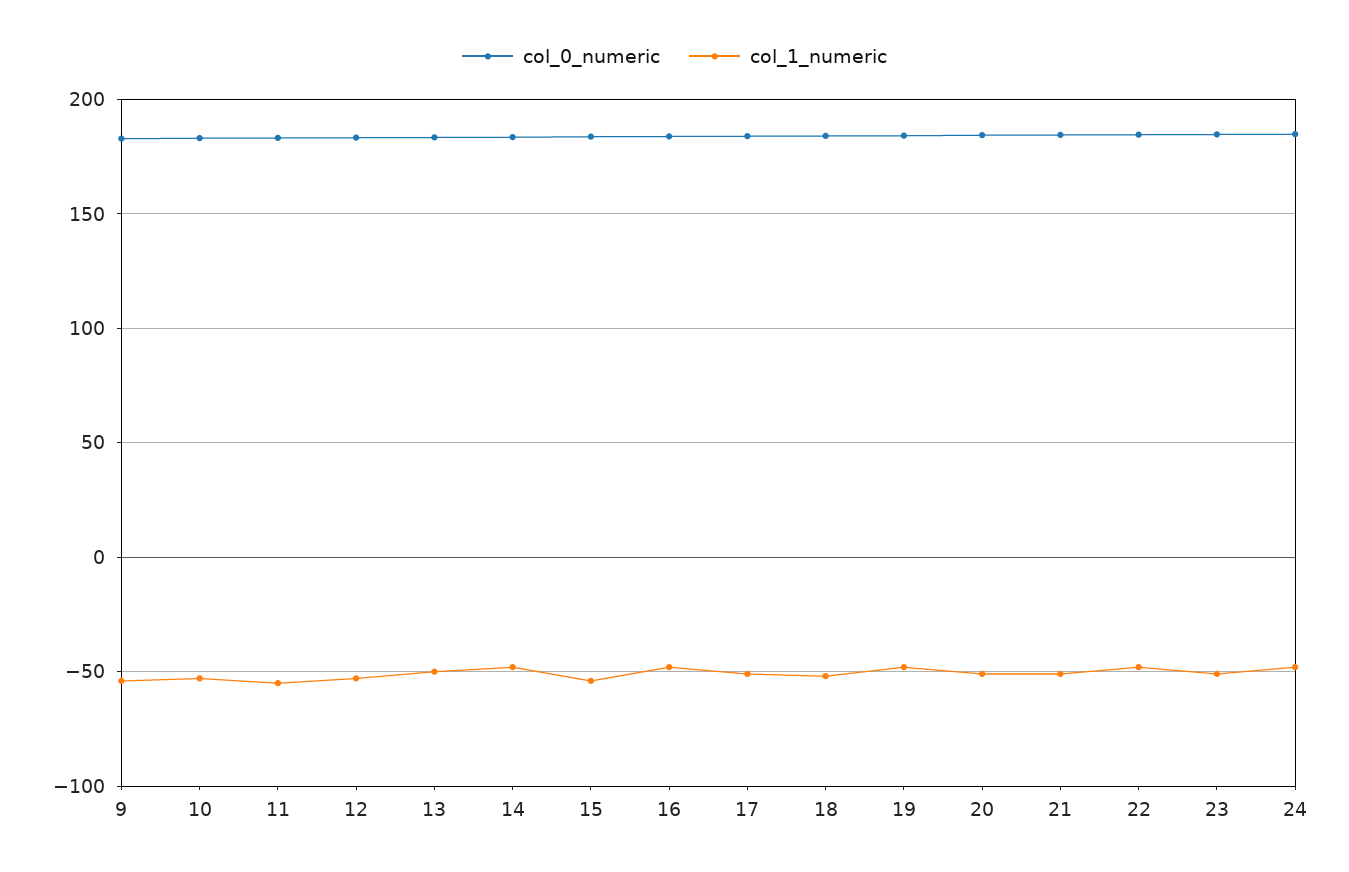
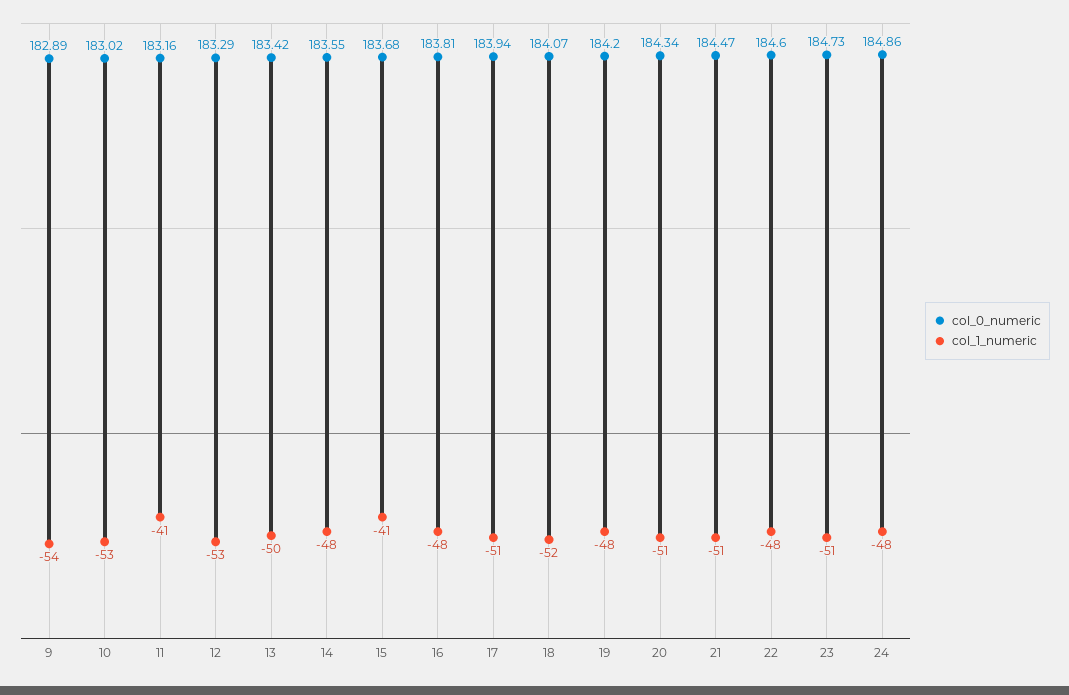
  {
    "col_0_numeric": {
      "9": 182.89,
      "10": 183.02,
      "11": 183.16,
      "12": 183.29,
      "13": 183.42,
      "14": 183.55,
      "15": 183.68,
      "16": 183.81,
      "17": 183.94,
      "18": 184.07,
      "19": 184.2,
      "20": 184.34,
      "21": 184.47,
      "22": 184.6,
      "23": 184.73,
      "24": 184.86
    },
    "col_1_numeric": {
      "9": -54,
      "10": -53,
-     "11": -55,
+     "11": -41,
      "12": -53,
      "13": -50,
      "14": -48,
-     "15": -55,
+     "15": -41,
      "16": -48,
      "17": -51,
      "18": -52,
      "19": -48,
      "20": -51,
      "21": -51,
      "22": -48,
      "23": -51,
      "24": -48
    }
  }

